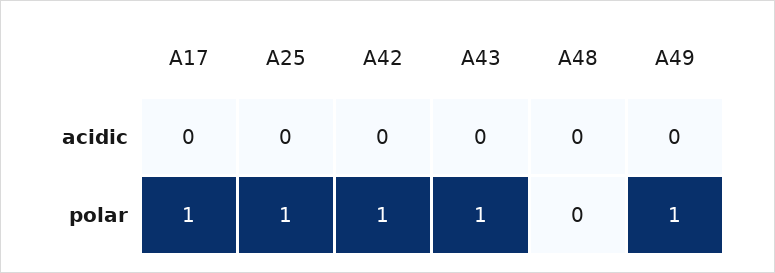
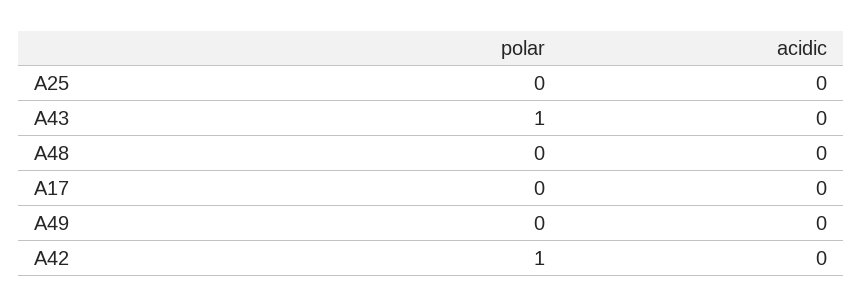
  {
    "A17": {
      "acidic": 0,
-     "polar": 1
+     "polar": 0
    },
    "A25": {
      "acidic": 0,
-     "polar": 1
+     "polar": 0
    },
    "A42": {
      "acidic": 0,
      "polar": 1
    },
    "A43": {
      "acidic": 0,
      "polar": 1
    },
    "A48": {
      "acidic": 0,
      "polar": 0
    },
    "A49": {
      "acidic": 0,
-     "polar": 1
+     "polar": 0
    }
  }

